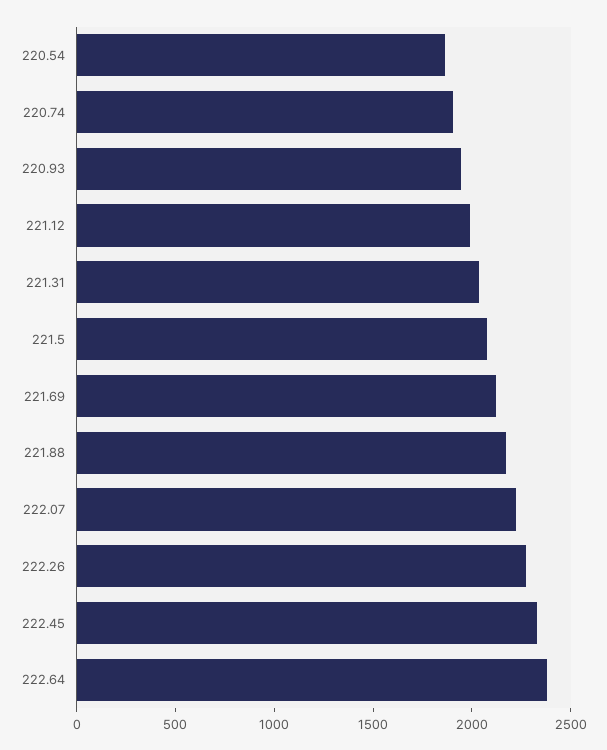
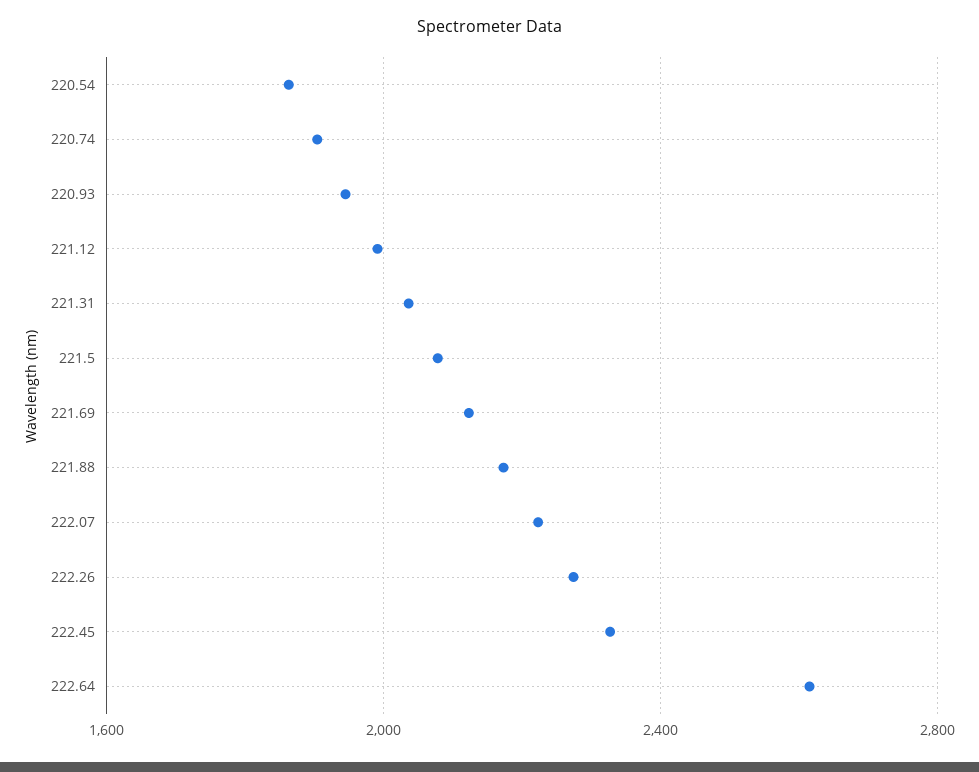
  {
    "220.54": 1850,
    "220.74": 1900,
    "220.93": 1950,
    "221.12": 2000,
    "221.31": 2050,
    "221.5": 2100,
    "221.69": 2100,
    "221.88": 2150,
    "222.07": 2200,
    "222.26": 2250,
    "222.45": 2350,
-   "222.64": 2400
+   "222.64": 2600
  }

